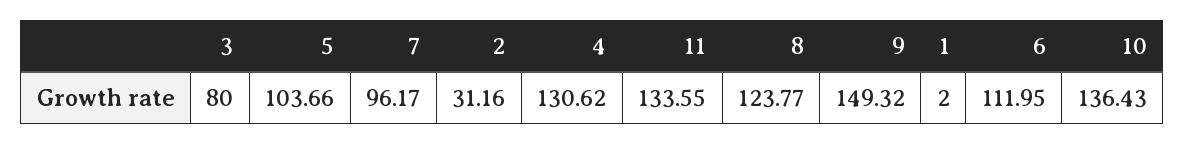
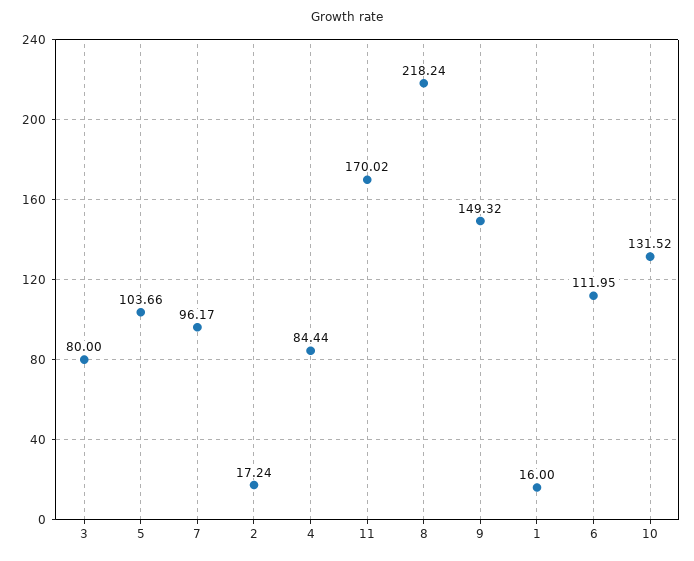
  {
    "3": 80,
    "5": 103.66,
    "7": 96.17,
-   "2": 31.16,
+   "2": 17.24,
-   "4": 130.62,
+   "4": 84.44,
-   "11": 133.55,
+   "11": 170.02,
-   "8": 123.77,
+   "8": 218.24,
    "9": 149.32,
-   "1": 2,
+   "1": 16,
    "6": 111.95,
-   "10": 136.43
+   "10": 131.52
  }

